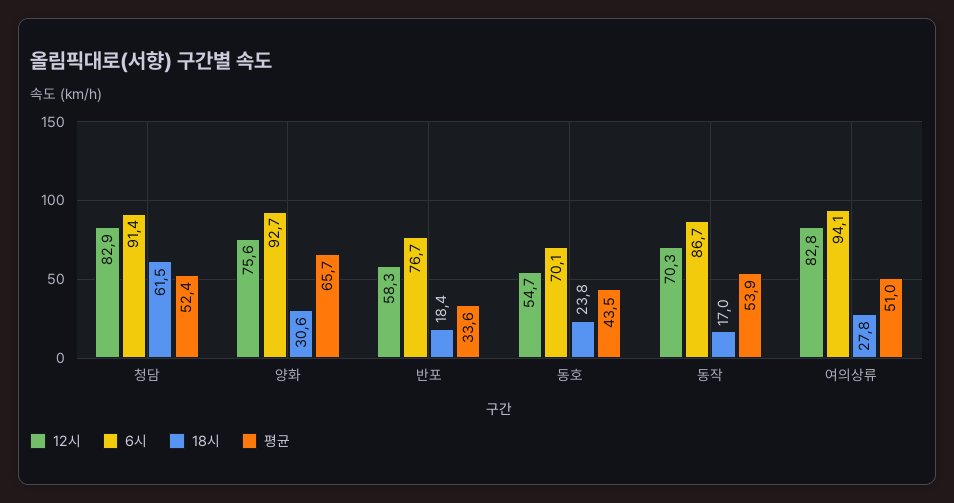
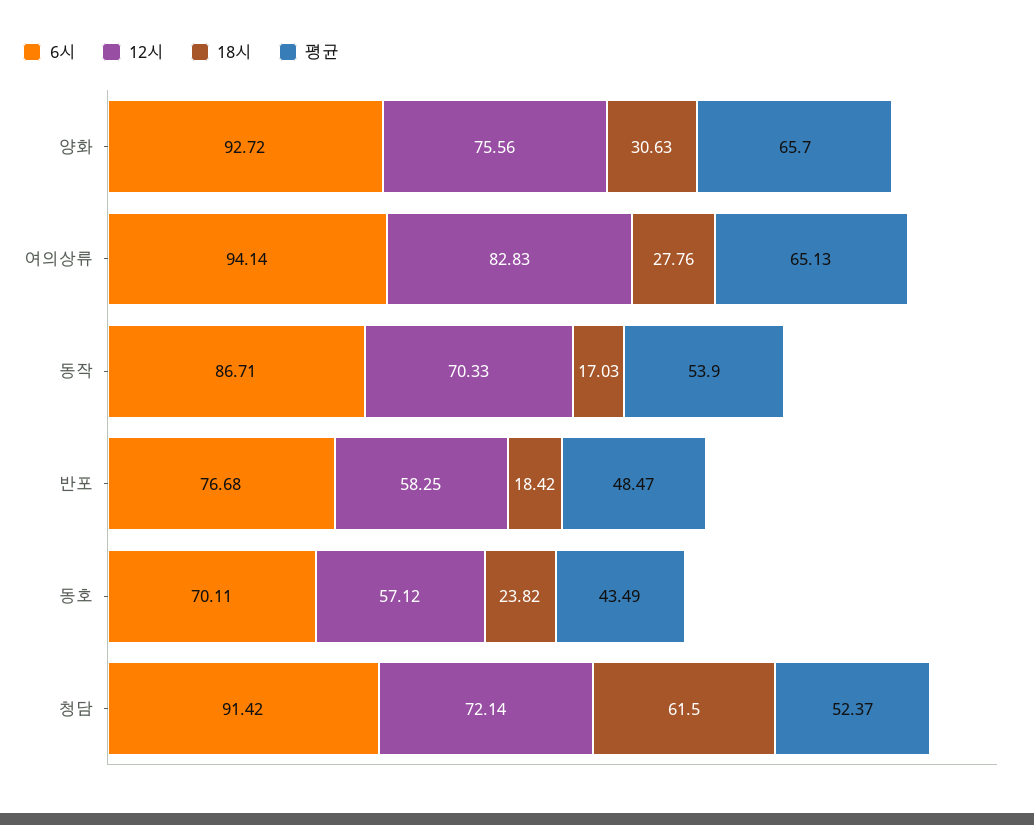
  {
    "12시": {
-     "청담": 82.9,
+     "청담": 72.14,
      "양화": 75.56,
      "반포": 58.25,
-     "동호": 54.7,
+     "동호": 57.12,
      "동작": 70.33,
      "여의상류": 82.83
    },
    "6시": {
      "청담": 91.42,
      "양화": 92.72,
      "반포": 76.68,
      "동호": 70.11,
      "동작": 86.71,
      "여의상류": 94.14
    },
    "18시": {
      "청담": 61.5,
      "양화": 30.63,
      "반포": 18.42,
      "동호": 23.82,
      "동작": 17.03,
      "여의상류": 27.76
    },
    "평균": {
      "청담": 52.37,
      "양화": 65.7,
-     "반포": 33.6,
+     "반포": 48.47,
      "동호": 43.49,
      "동작": 53.9,
-     "여의상류": 51
+     "여의상류": 65.13
    }
  }

